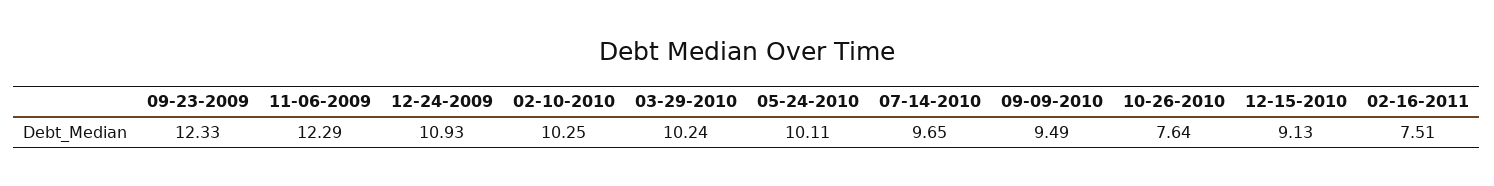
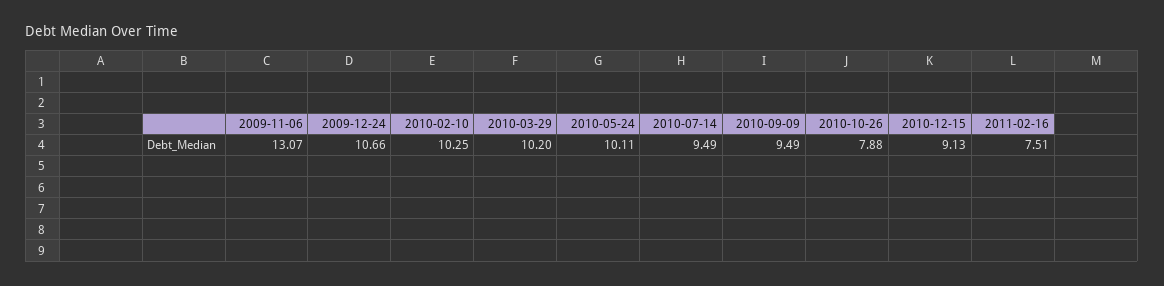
  {
-   "09-23-2009": 12.33,
-   "11-06-2009": 12.29,
+   "11-06-2009": 13.07,
-   "12-24-2009": 10.93,
+   "12-24-2009": 10.66,
    "02-10-2010": 10.25,
-   "03-29-2010": 10.24,
+   "03-29-2010": 10.2,
    "05-24-2010": 10.11,
-   "07-14-2010": 9.65,
+   "07-14-2010": 9.49,
    "09-09-2010": 9.49,
-   "10-26-2010": 7.64,
+   "10-26-2010": 7.88,
    "12-15-2010": 9.13,
    "02-16-2011": 7.51
  }

